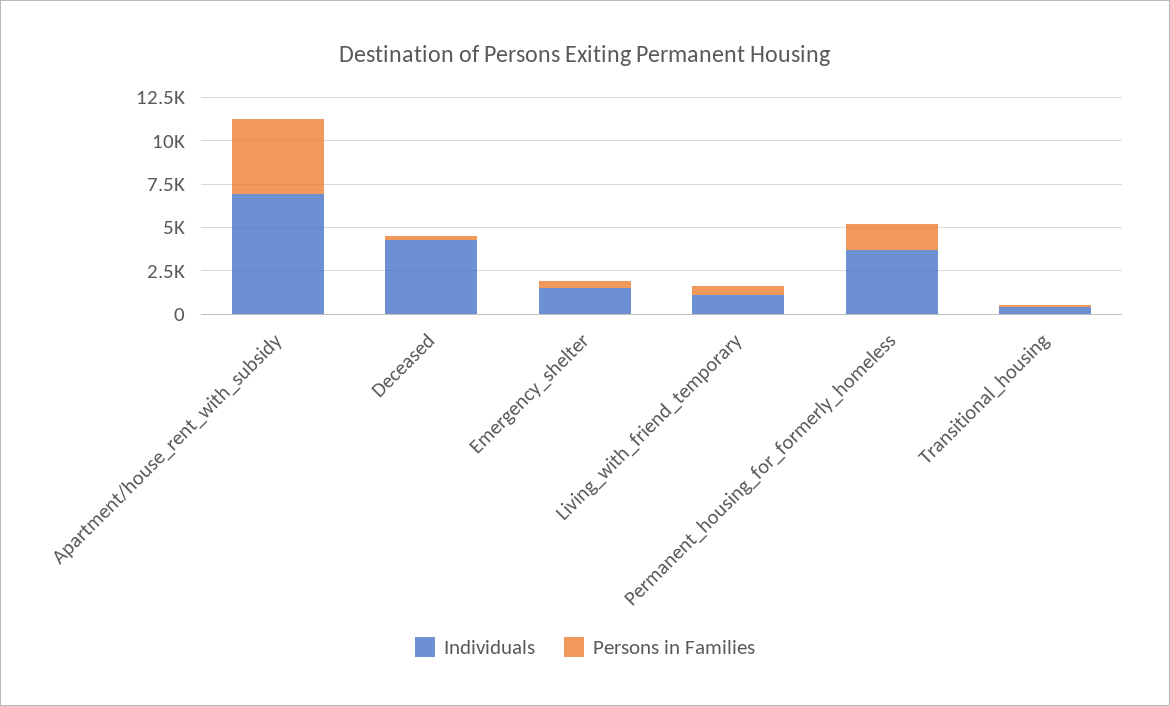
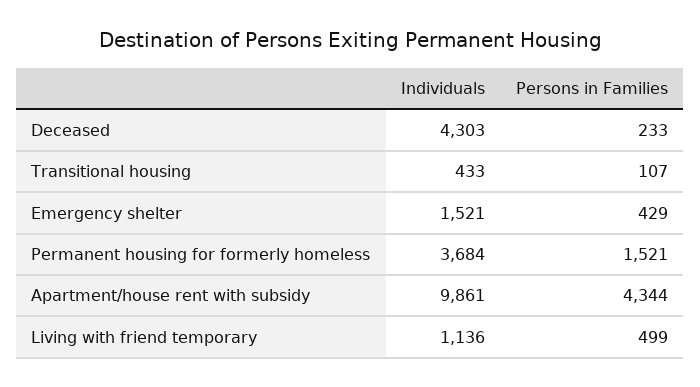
  {
    "Individuals": {
-     "Apartment/house_rent_with_subsidy": 7000,
+     "Apartment/house_rent_with_subsidy": 9861,
      "Deceased": 4303,
      "Emergency_shelter": 1521,
      "Living_with_friend_temporary": 1136,
      "Permanent_housing_for_formerly_homeless": 3684,
      "Transitional_housing": 433
    },
    "Persons in Families": {
      "Apartment/house_rent_with_subsidy": 4344,
      "Deceased": 233,
      "Emergency_shelter": 429,
      "Living_with_friend_temporary": 499,
      "Permanent_housing_for_formerly_homeless": 1521,
      "Transitional_housing": 107
    }
  }

